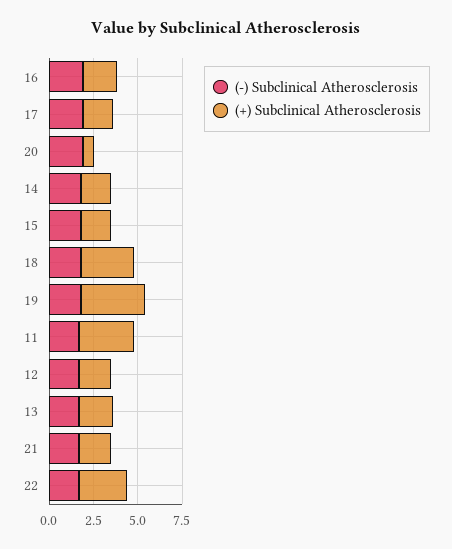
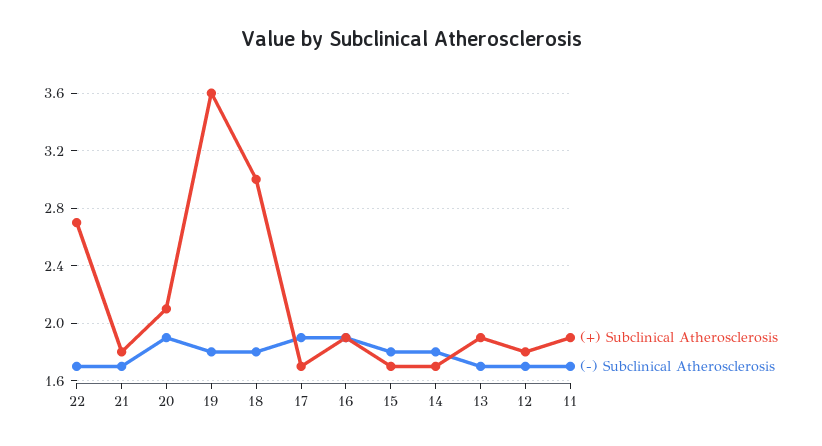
  {
    "(-) Subclinical Atherosclerosis": {
      "16": 1.9,
      "17": 1.9,
      "20": 1.9,
      "14": 1.8,
      "15": 1.8,
      "18": 1.8,
      "19": 1.8,
      "11": 1.7,
      "12": 1.7,
      "13": 1.7,
      "21": 1.7,
      "22": 1.7
    },
    "(+) Subclinical Atherosclerosis": {
      "16": 1.9,
      "17": 1.7,
-     "20": 0.5,
+     "20": 2.1,
      "14": 1.7,
      "15": 1.7,
      "18": 3,
      "19": 3.6,
-     "11": 3,
+     "11": 1.9,
      "12": 1.8,
      "13": 1.9,
      "21": 1.8,
      "22": 2.7
    }
  }

